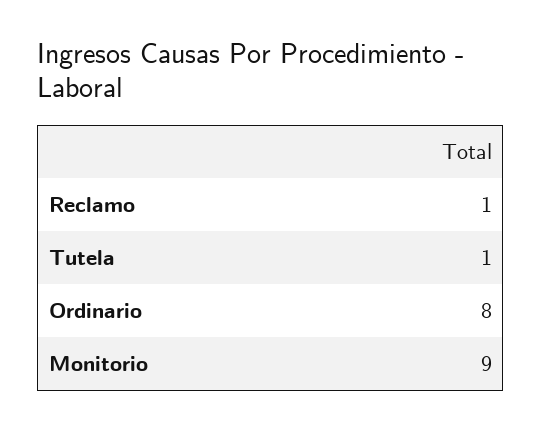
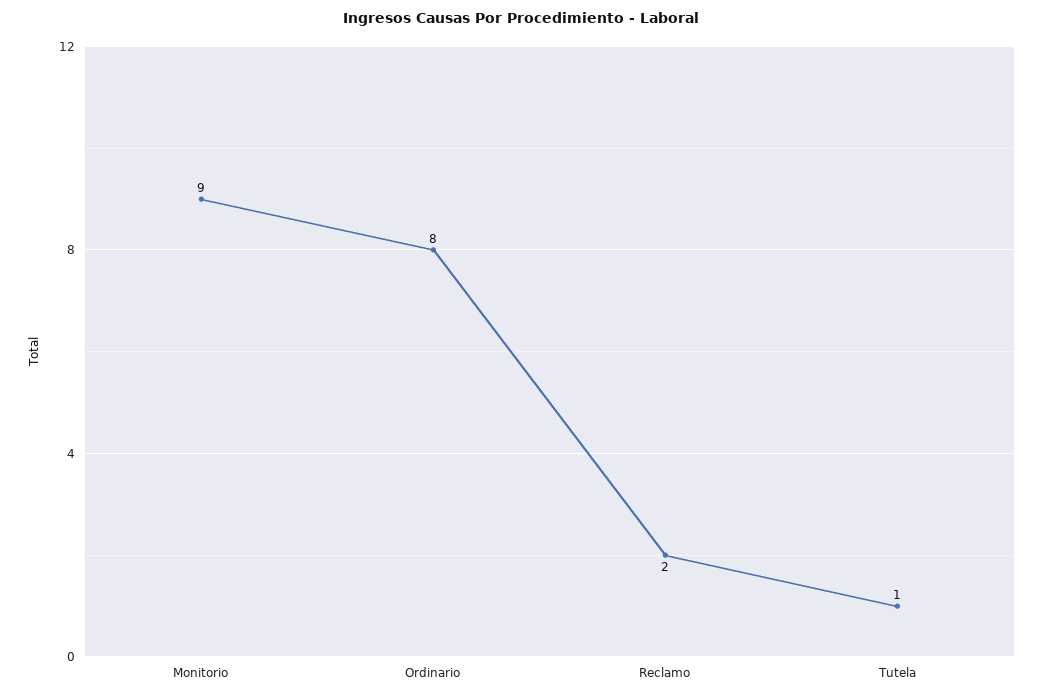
  {
-   "Reclamo": 1,
+   "Reclamo": 2,
    "Tutela": 1,
    "Ordinario": 8,
    "Monitorio": 9
  }

